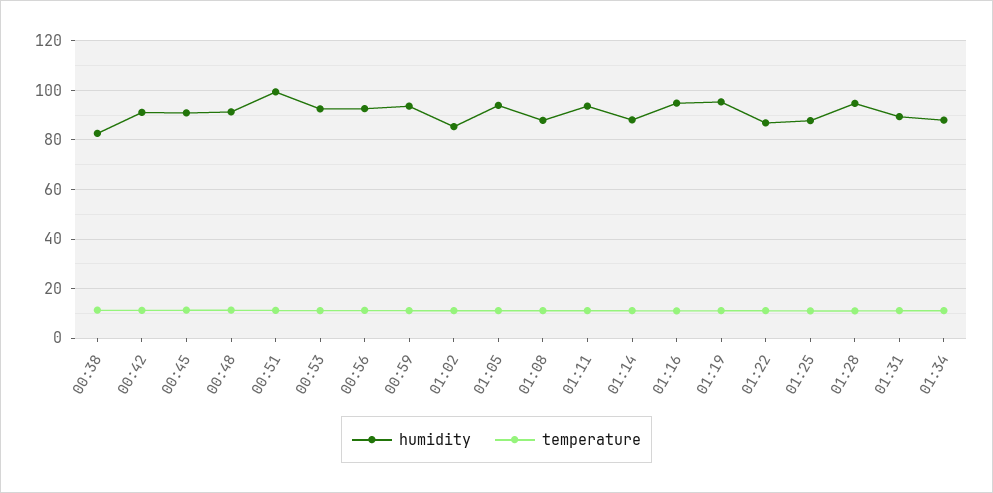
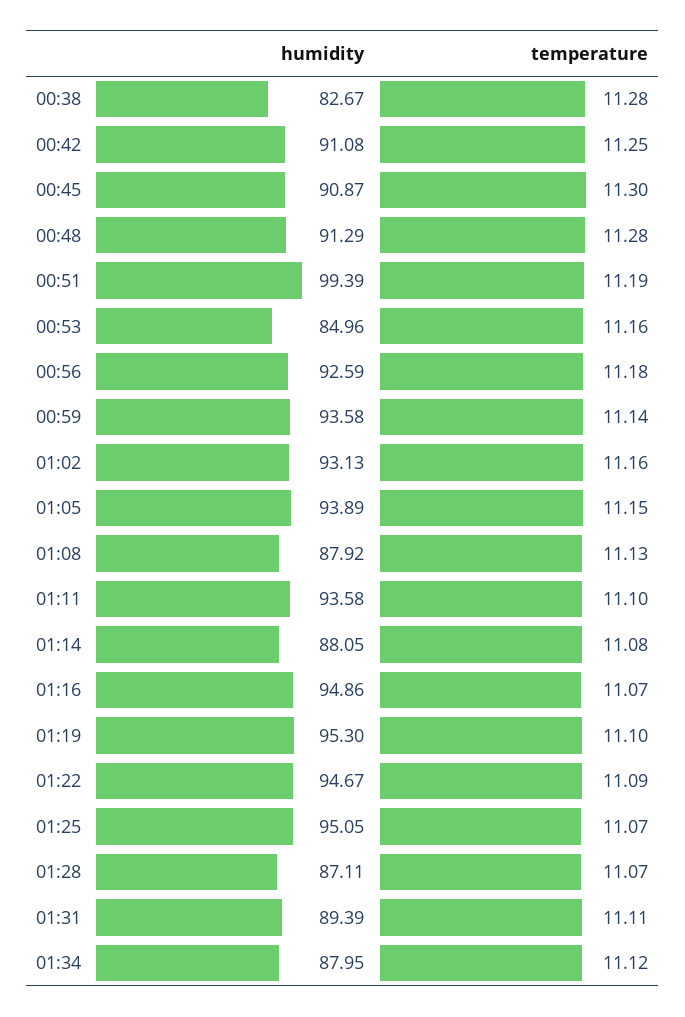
  {
    "humidity": {
      "00:38": 82.67,
      "00:42": 91.08,
      "00:45": 90.87,
      "00:48": 91.29,
      "00:51": 99.39,
-     "00:53": 92.5,
+     "00:53": 84.96,
      "00:56": 92.59,
      "00:59": 93.58,
-     "01:02": 85,
+     "01:02": 93.13,
      "01:05": 93.89,
      "01:08": 87.92,
      "01:11": 93.58,
      "01:14": 88.05,
      "01:16": 94.86,
      "01:19": 95.3,
-     "01:22": 87.5,
+     "01:22": 94.67,
-     "01:25": 87.5,
+     "01:25": 95.05,
-     "01:28": 95,
+     "01:28": 87.11,
      "01:31": 89.39,
      "01:34": 87.95
    },
    "temperature": {
      "00:38": 11.28,
      "00:42": 11.25,
      "00:45": 11.3,
      "00:48": 11.28,
      "00:51": 11.19,
      "00:53": 11.16,
      "00:56": 11.18,
      "00:59": 11.14,
      "01:02": 11.16,
      "01:05": 11.15,
      "01:08": 11.13,
      "01:11": 11.1,
      "01:14": 11.08,
      "01:16": 11.07,
      "01:19": 11.1,
      "01:22": 11.09,
      "01:25": 11.07,
      "01:28": 11.07,
      "01:31": 11.11,
      "01:34": 11.12
    }
  }

